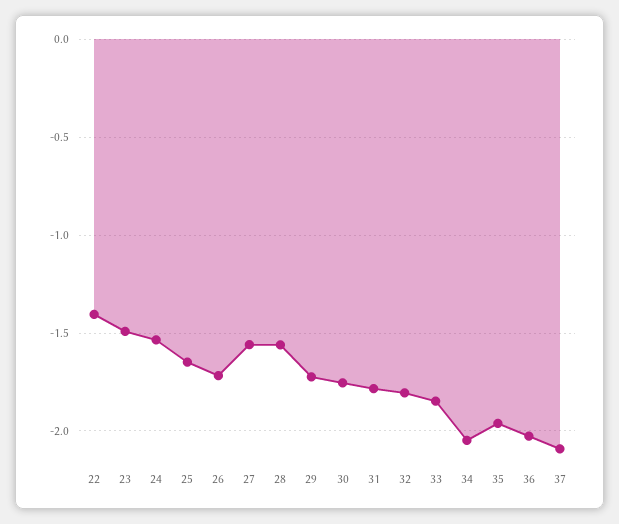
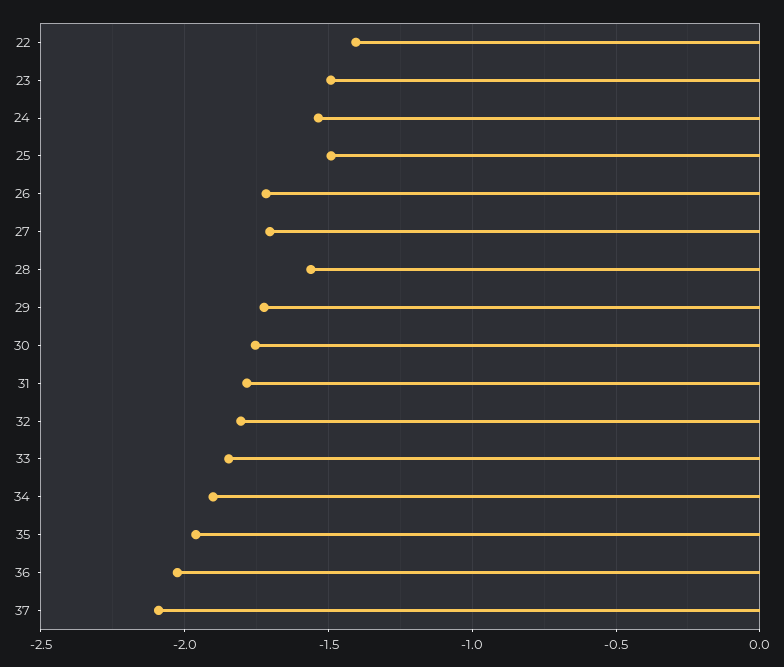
  {
    "22": -1.4,
    "23": -1.5,
    "24": -1.55,
-   "25": -1.65,
+   "25": -1.5,
    "26": -1.7,
-   "27": -1.55,
+   "27": -1.7,
    "28": -1.55,
    "29": -1.7,
    "30": -1.75,
    "31": -1.8,
    "32": -1.8,
    "33": -1.85,
-   "34": -2.05,
+   "34": -1.9,
    "35": -1.95,
    "36": -2.05,
    "37": -2.1
  }

